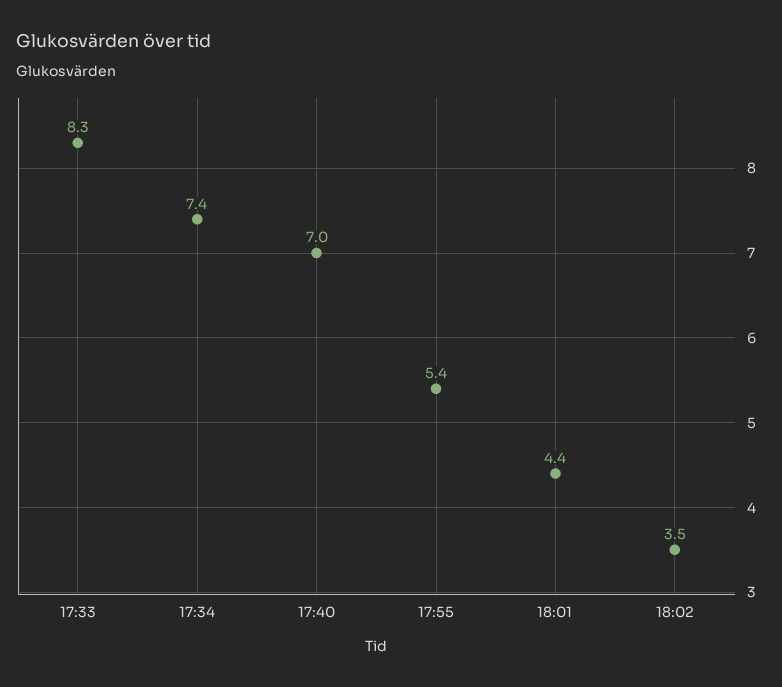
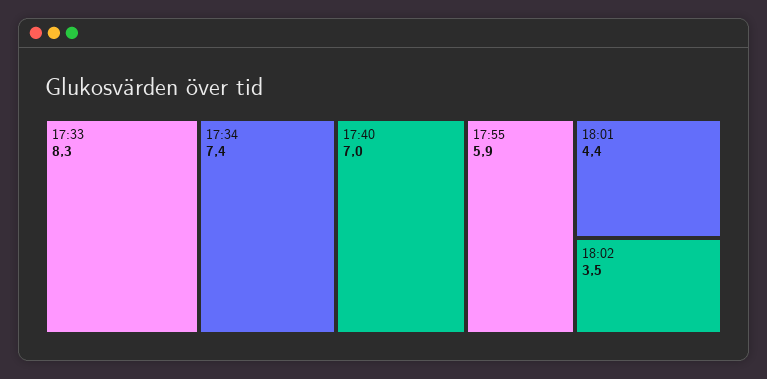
  {
    "17:33": 8.3,
    "17:34": 7.4,
    "17:40": 7,
-   "17:55": 5.4,
+   "17:55": 5.9,
    "18:01": 4.4,
    "18:02": 3.5
  }

